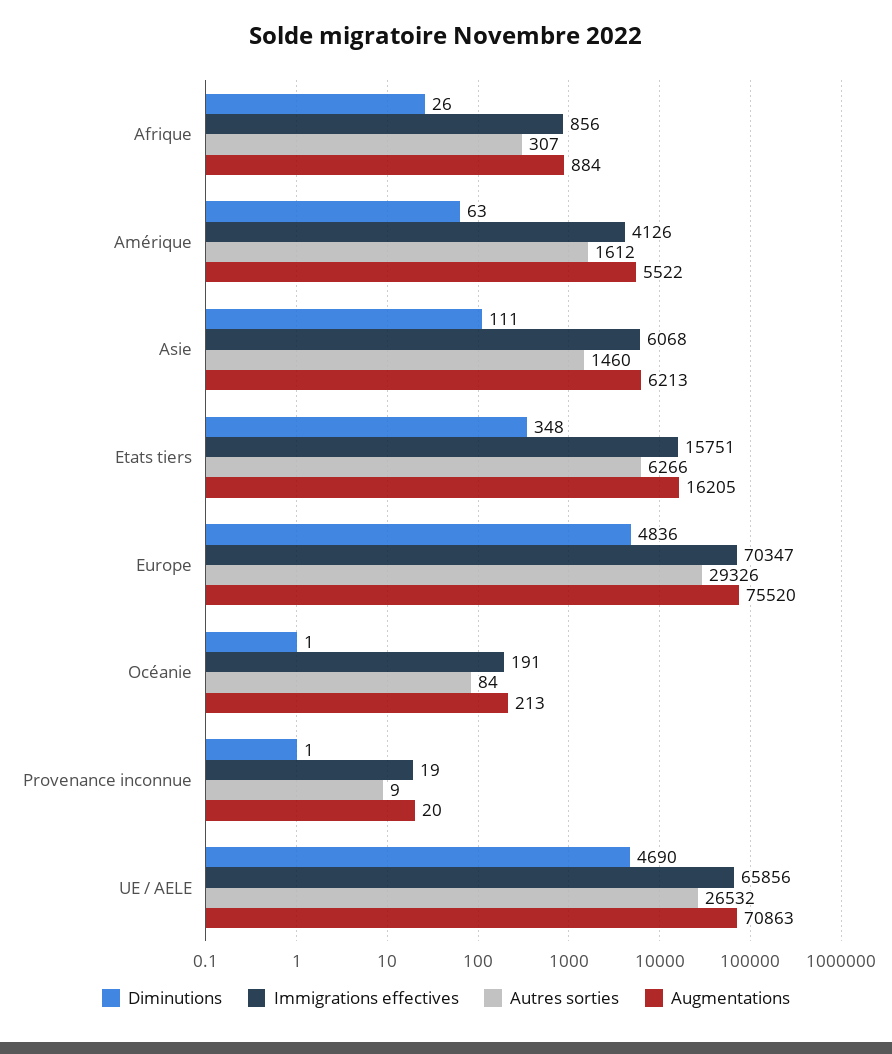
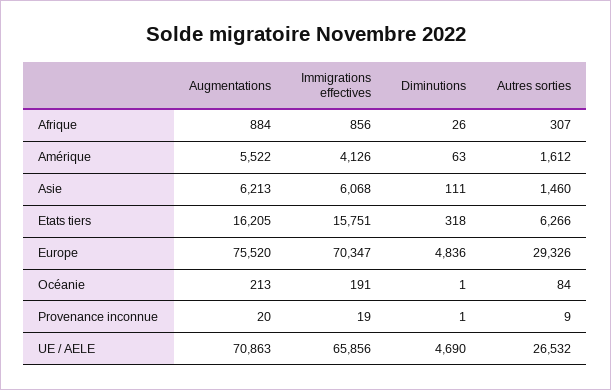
  {
    "Diminutions": {
      "Afrique": 26,
      "Amérique": 63,
      "Asie": 111,
-     "Etats tiers": 348,
+     "Etats tiers": 318,
      "Europe": 4836,
      "Océanie": 1,
      "Provenance inconnue": 1,
      "UE / AELE": 4690
    },
    "Immigrations effectives": {
      "Afrique": 856,
      "Amérique": 4126,
      "Asie": 6068,
      "Etats tiers": 15751,
      "Europe": 70347,
      "Océanie": 191,
      "Provenance inconnue": 19,
      "UE / AELE": 65856
    },
    "Autres sorties": {
      "Afrique": 307,
      "Amérique": 1612,
      "Asie": 1460,
      "Etats tiers": 6266,
      "Europe": 29326,
      "Océanie": 84,
      "Provenance inconnue": 9,
      "UE / AELE": 26532
    },
    "Augmentations": {
      "Afrique": 884,
      "Amérique": 5522,
      "Asie": 6213,
      "Etats tiers": 16205,
      "Europe": 75520,
      "Océanie": 213,
      "Provenance inconnue": 20,
      "UE / AELE": 70863
    }
  }

